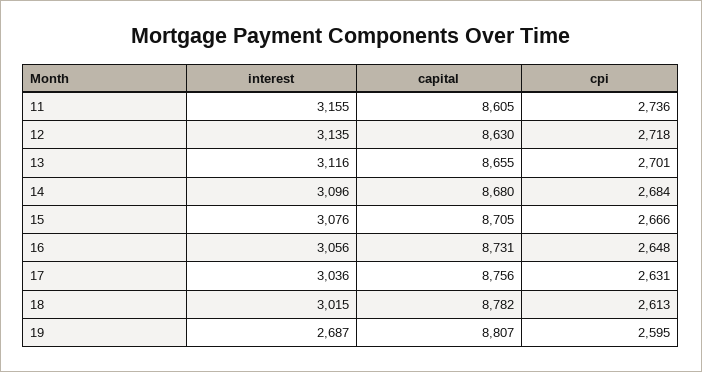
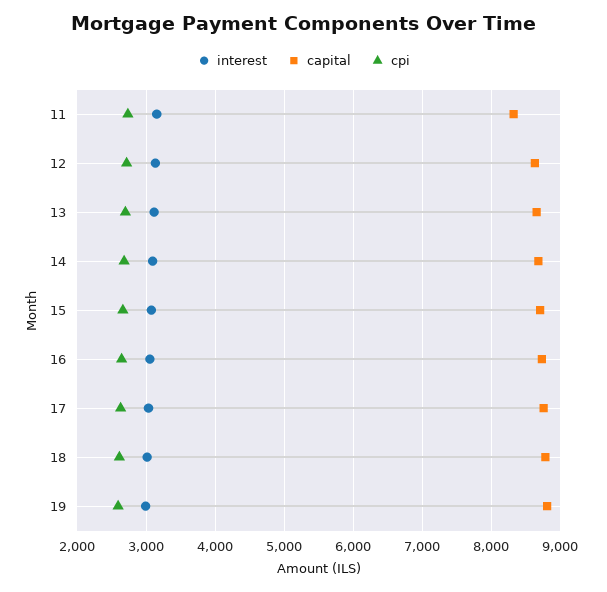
  {
    "interest": {
      "11": 3155,
      "12": 3135,
      "13": 3116,
      "14": 3096,
      "15": 3076,
      "16": 3056,
      "17": 3036,
      "18": 3015,
-     "19": 2687
+     "19": 3000
    },
    "capital": {
-     "11": 8605,
+     "11": 8300,
      "12": 8630,
      "13": 8655,
      "14": 8680,
      "15": 8705,
      "16": 8731,
      "17": 8756,
      "18": 8782,
      "19": 8807
    },
    "cpi": {
      "11": 2736,
      "12": 2718,
      "13": 2701,
      "14": 2684,
      "15": 2666,
      "16": 2648,
      "17": 2631,
      "18": 2613,
      "19": 2595
    }
  }

